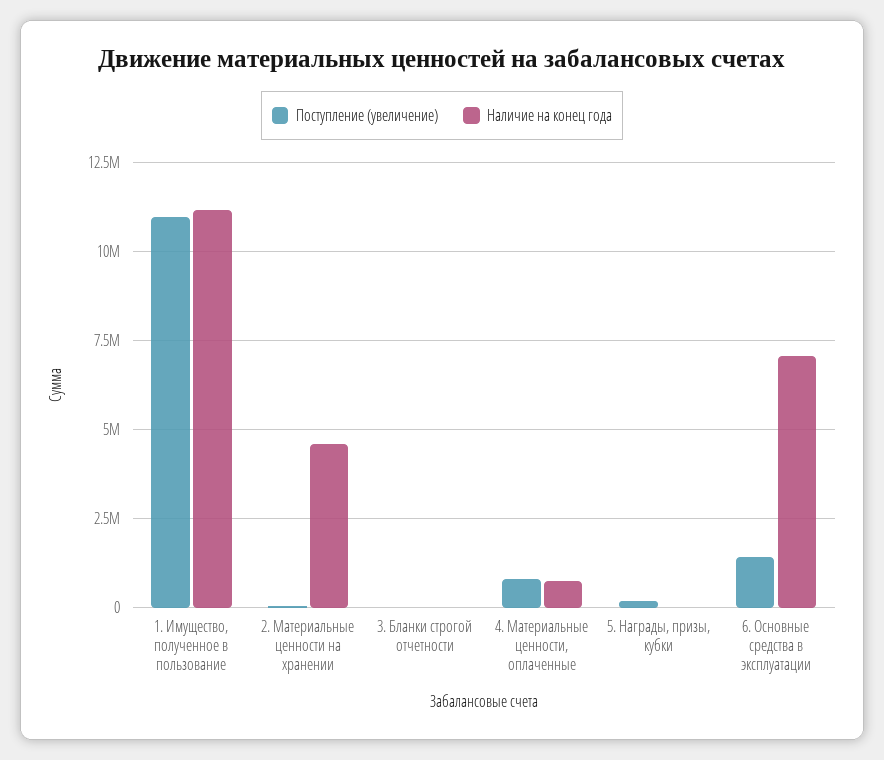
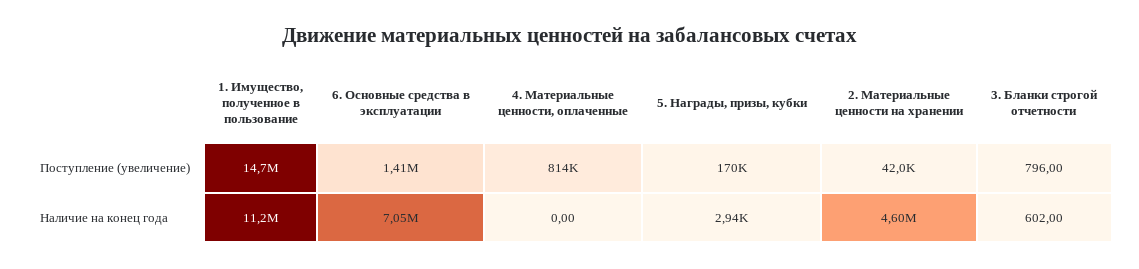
  {
    "Поступление (увеличение)": {
-     "1. Имущество, полученное в пользование": 11000000,
+     "1. Имущество, полученное в пользование": 14700000,
      "2. Материальные ценности на хранении": 42000,
      "3. Бланки строгой отчетности": 796,
      "4. Материальные ценности, оплаченные": 814000,
      "5. Награды, призы, кубки": 170000,
      "6. Основные средства в эксплуатации": 1410000
    },
    "Наличие на конец года": {
      "1. Имущество, полученное в пользование": 11200000,
      "2. Материальные ценности на хранении": 4600000,
      "3. Бланки строгой отчетности": 602,
-     "4. Материальные ценности, оплаченные": 750000,
+     "4. Материальные ценности, оплаченные": 0,
      "5. Награды, призы, кубки": 2940,
      "6. Основные средства в эксплуатации": 7050000
    }
  }

